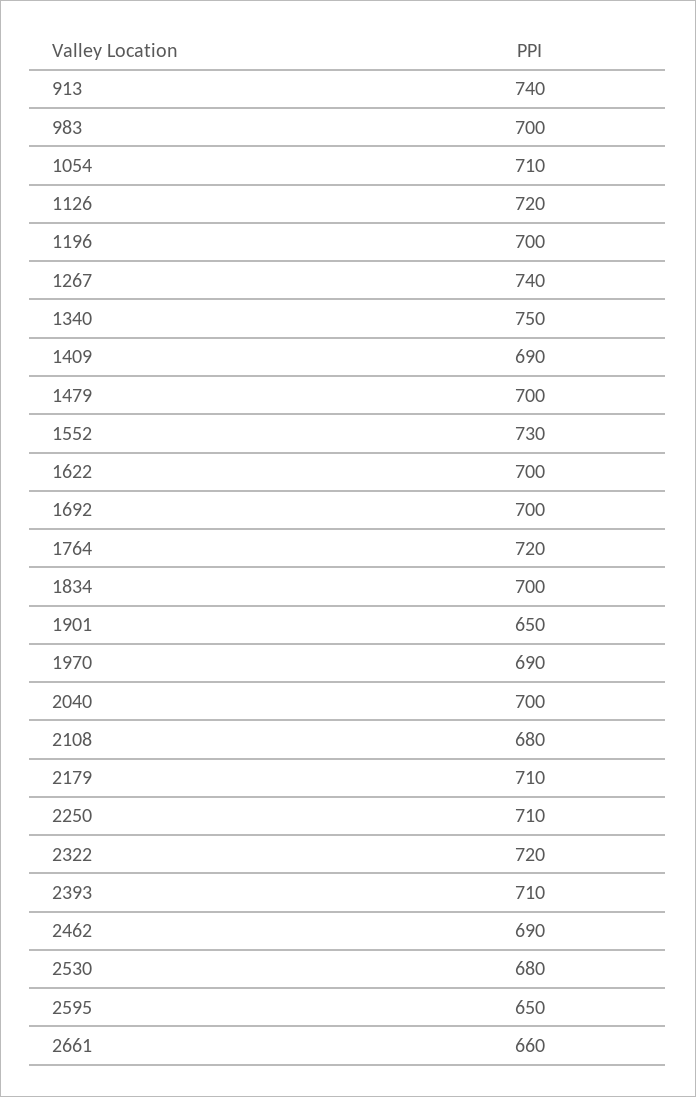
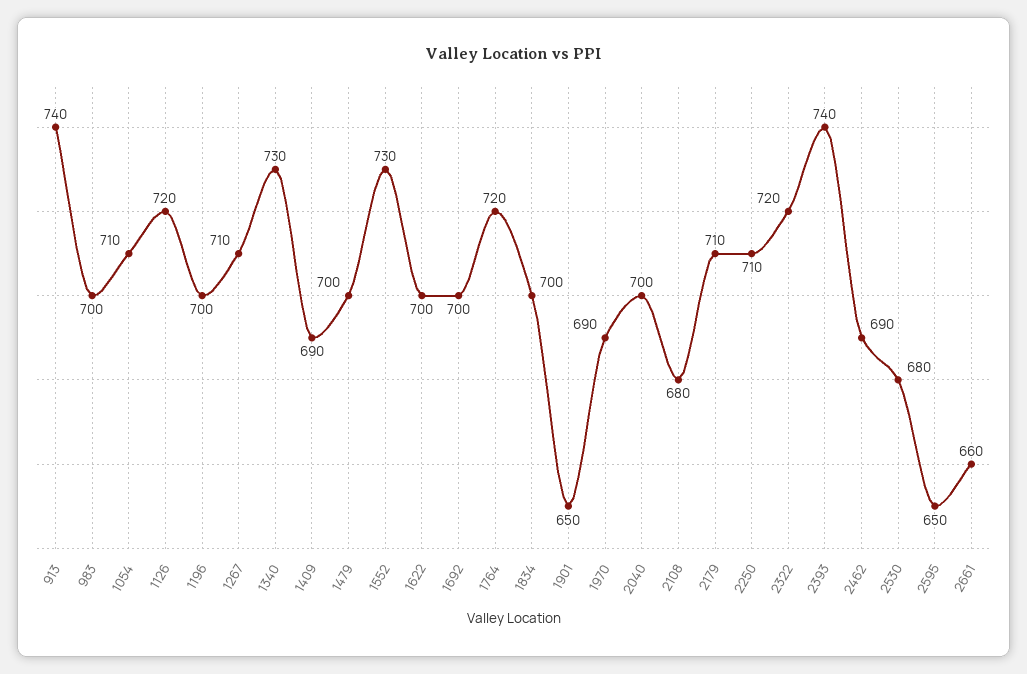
  {
    "913": 740,
    "983": 700,
    "1054": 710,
    "1126": 720,
    "1196": 700,
-   "1267": 740,
+   "1267": 710,
-   "1340": 750,
+   "1340": 730,
    "1409": 690,
    "1479": 700,
    "1552": 730,
    "1622": 700,
    "1692": 700,
    "1764": 720,
    "1834": 700,
    "1901": 650,
    "1970": 690,
    "2040": 700,
    "2108": 680,
    "2179": 710,
    "2250": 710,
    "2322": 720,
-   "2393": 710,
+   "2393": 740,
    "2462": 690,
    "2530": 680,
    "2595": 650,
    "2661": 660
  }

